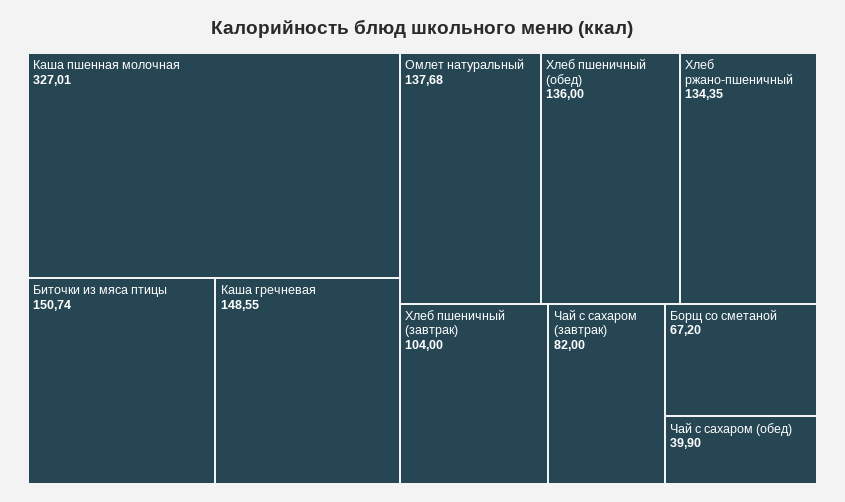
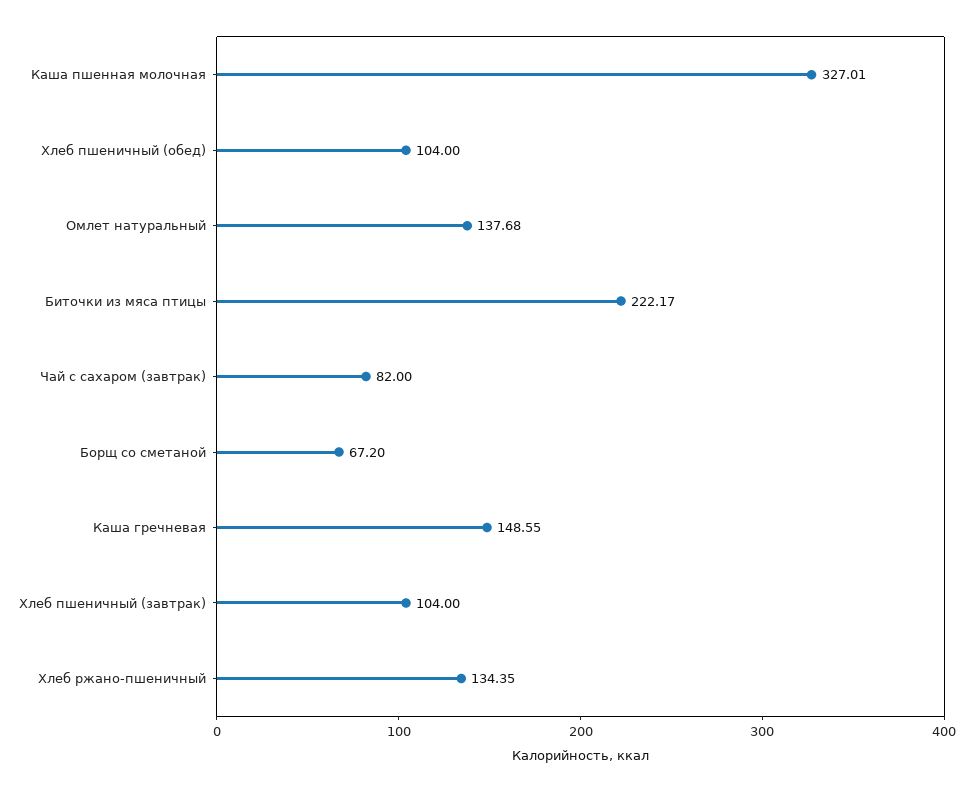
  {
    "Каша пшенная молочная": 327.01,
-   "Биточки из мяса птицы": 150.74,
+   "Биточки из мяса птицы": 222.17,
    "Каша гречневая": 148.55,
    "Омлет натуральный": 137.68,
-   "Хлеб пшеничный (обед)": 136,
+   "Хлеб пшеничный (обед)": 104,
    "Хлеб ржано-пшеничный": 134.35,
    "Хлеб пшеничный (завтрак)": 104,
    "Чай с сахаром (завтрак)": 82,
-   "Борщ со сметаной": 67.2,
+   "Борщ со сметаной": 67.2
-   "Чай с сахаром (обед)": 39.9
  }

